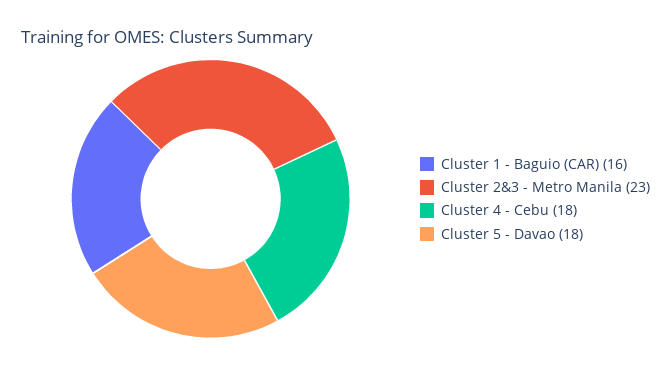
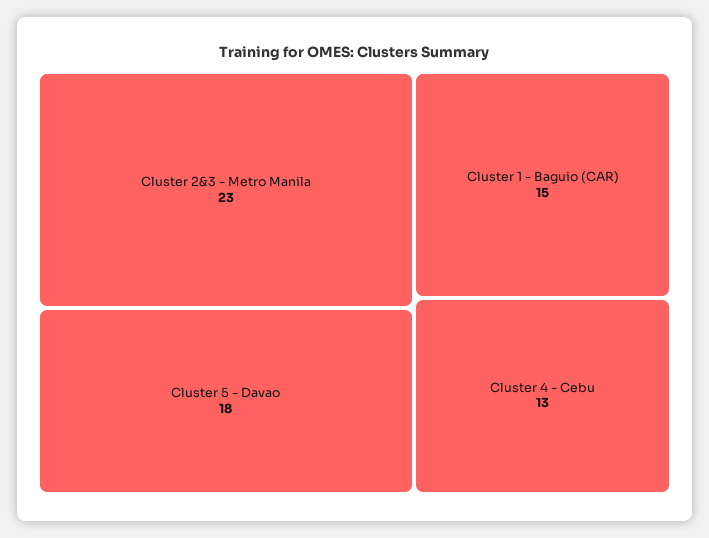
  {
-   "Cluster 1 - Baguio (CAR)": 16,
+   "Cluster 1 - Baguio (CAR)": 15,
    "Cluster 2&3 - Metro Manila": 23,
-   "Cluster 4 - Cebu": 18,
+   "Cluster 4 - Cebu": 13,
    "Cluster 5 - Davao": 18
  }

